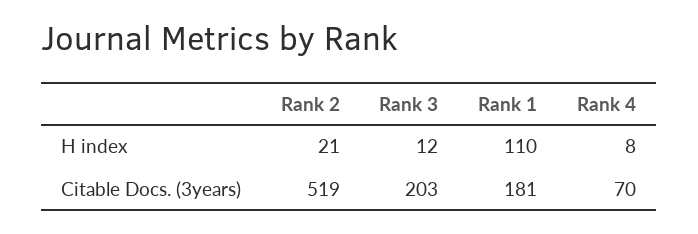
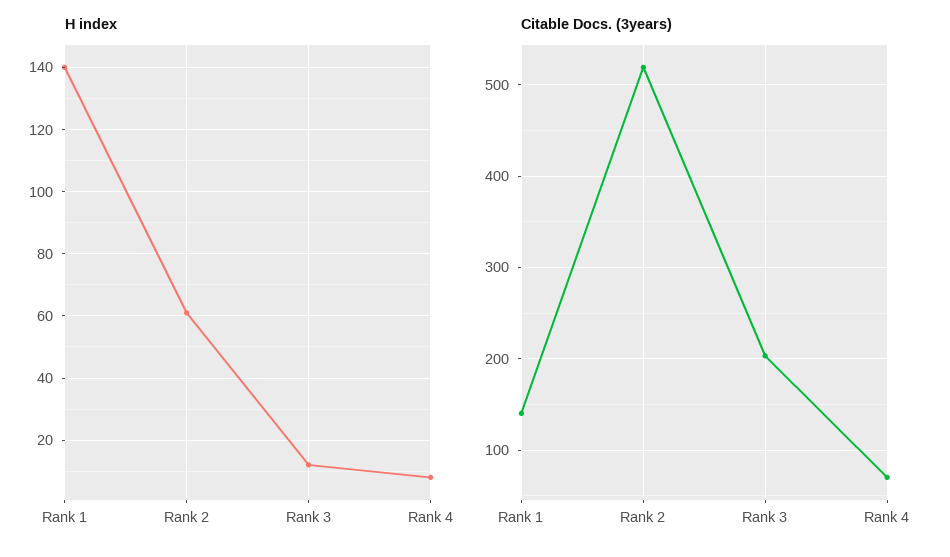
  {
    "H index": {
-     "Rank 2": 21,
+     "Rank 2": 60,
      "Rank 3": 12,
-     "Rank 1": 110,
+     "Rank 1": 140,
      "Rank 4": 8
    },
    "Citable Docs. (3years)": {
      "Rank 2": 519,
      "Rank 3": 203,
-     "Rank 1": 181,
+     "Rank 1": 140,
      "Rank 4": 70
    }
  }

